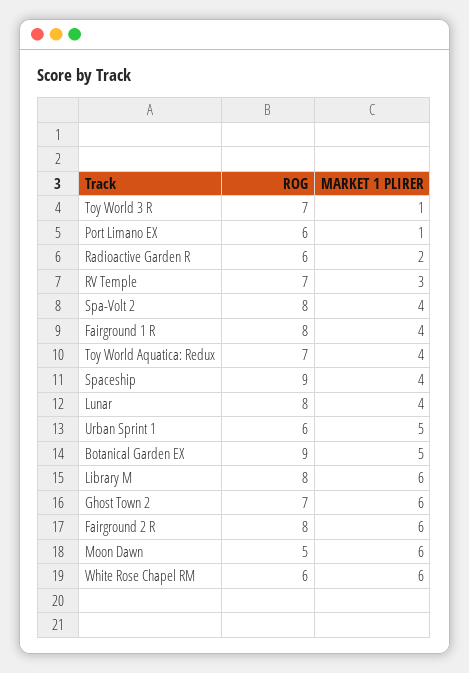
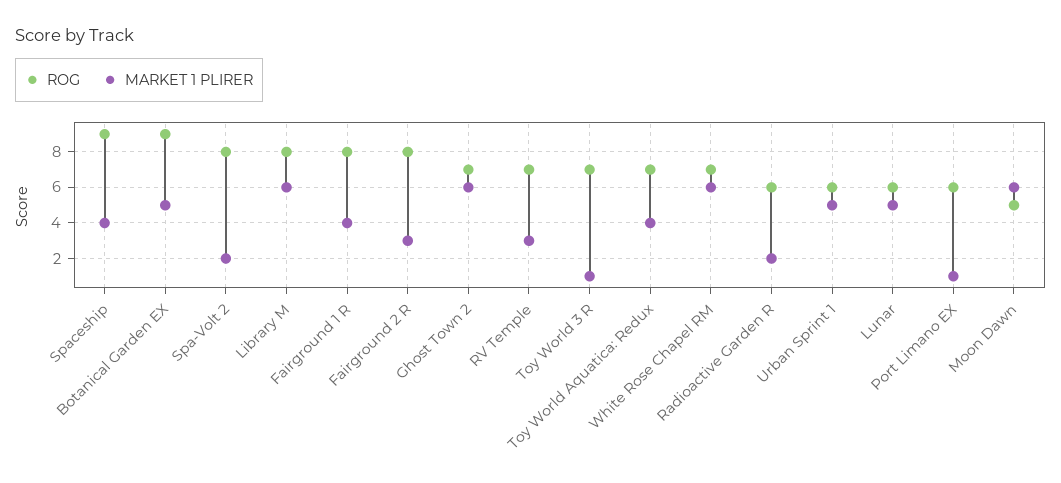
  {
    "ROG": {
      "Toy World 3 R": 7,
      "Port Limano EX": 6,
      "Radioactive Garden R": 6,
      "RV Temple": 7,
      "Spa-Volt 2": 8,
      "Fairground 1 R": 8,
      "Toy World Aquatica: Redux": 7,
      "Spaceship": 9,
-     "Lunar": 8,
+     "Lunar": 6,
      "Urban Sprint 1": 6,
      "Botanical Garden EX": 9,
      "Library M": 8,
      "Ghost Town 2": 7,
      "Fairground 2 R": 8,
      "Moon Dawn": 5,
-     "White Rose Chapel RM": 6
+     "White Rose Chapel RM": 7
    },
    "MARKET 1 PLIRER": {
      "Toy World 3 R": 1,
      "Port Limano EX": 1,
      "Radioactive Garden R": 2,
      "RV Temple": 3,
-     "Spa-Volt 2": 4,
+     "Spa-Volt 2": 2,
      "Fairground 1 R": 4,
      "Toy World Aquatica: Redux": 4,
      "Spaceship": 4,
-     "Lunar": 4,
+     "Lunar": 5,
      "Urban Sprint 1": 5,
      "Botanical Garden EX": 5,
      "Library M": 6,
      "Ghost Town 2": 6,
-     "Fairground 2 R": 6,
+     "Fairground 2 R": 3,
      "Moon Dawn": 6,
      "White Rose Chapel RM": 6
    }
  }

